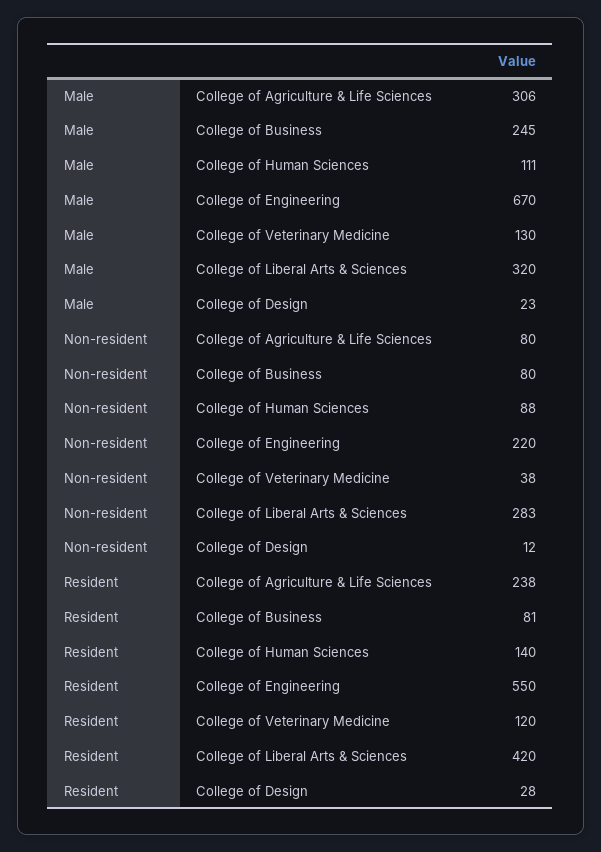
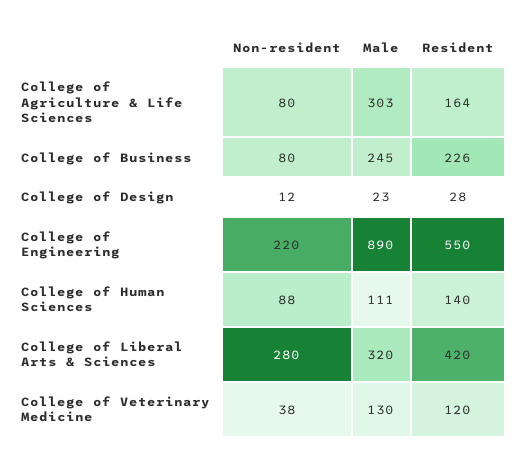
  {
    "Male": {
-     "College of Agriculture & Life Sciences": 306,
+     "College of Agriculture & Life Sciences": 303,
      "College of Business": 245,
      "College of Human Sciences": 111,
-     "College of Engineering": 670,
+     "College of Engineering": 890,
      "College of Veterinary Medicine": 130,
      "College of Liberal Arts & Sciences": 320,
      "College of Design": 23
    },
    "Non-resident": {
      "College of Agriculture & Life Sciences": 80,
      "College of Business": 80,
      "College of Human Sciences": 88,
      "College of Engineering": 220,
      "College of Veterinary Medicine": 38,
-     "College of Liberal Arts & Sciences": 283,
+     "College of Liberal Arts & Sciences": 280,
      "College of Design": 12
    },
    "Resident": {
-     "College of Agriculture & Life Sciences": 238,
+     "College of Agriculture & Life Sciences": 164,
-     "College of Business": 81,
+     "College of Business": 226,
      "College of Human Sciences": 140,
      "College of Engineering": 550,
      "College of Veterinary Medicine": 120,
      "College of Liberal Arts & Sciences": 420,
      "College of Design": 28
    }
  }

